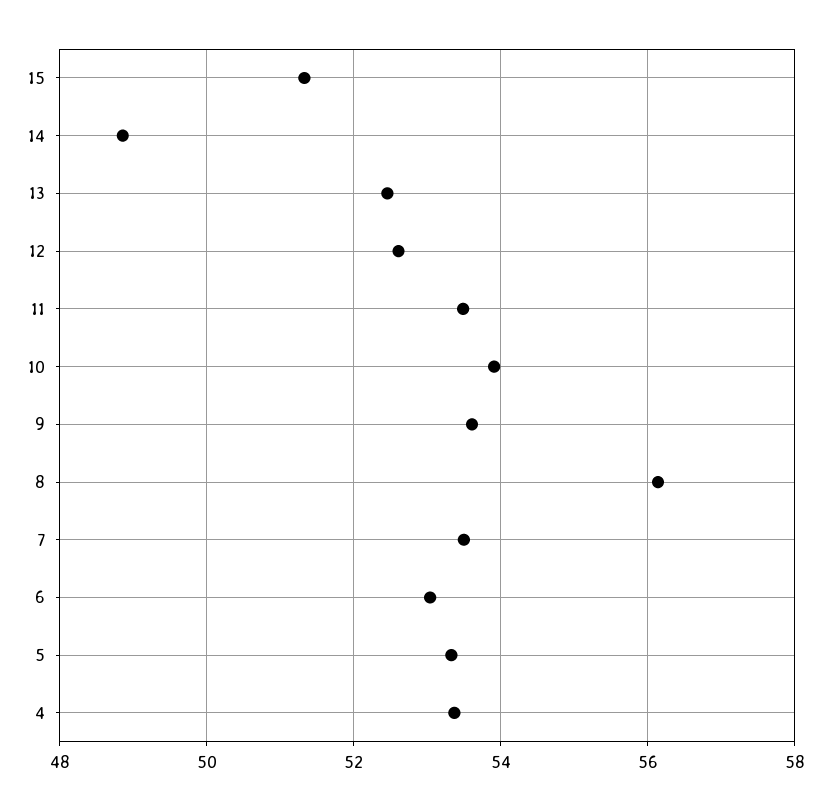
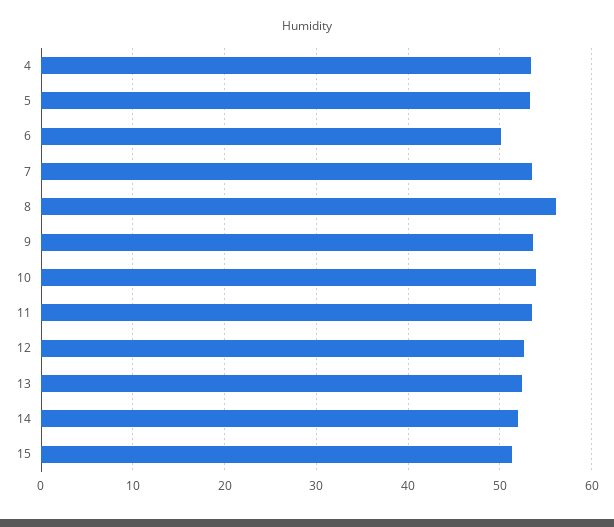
  {
    "15": 51.4,
-   "14": 48.8,
+   "14": 52,
    "13": 52.4,
    "12": 52.6,
    "11": 53.4,
    "10": 54,
    "9": 53.6,
    "8": 56.2,
    "7": 53.6,
-   "6": 53,
+   "6": 50,
    "5": 53.4,
    "4": 53.4
  }

